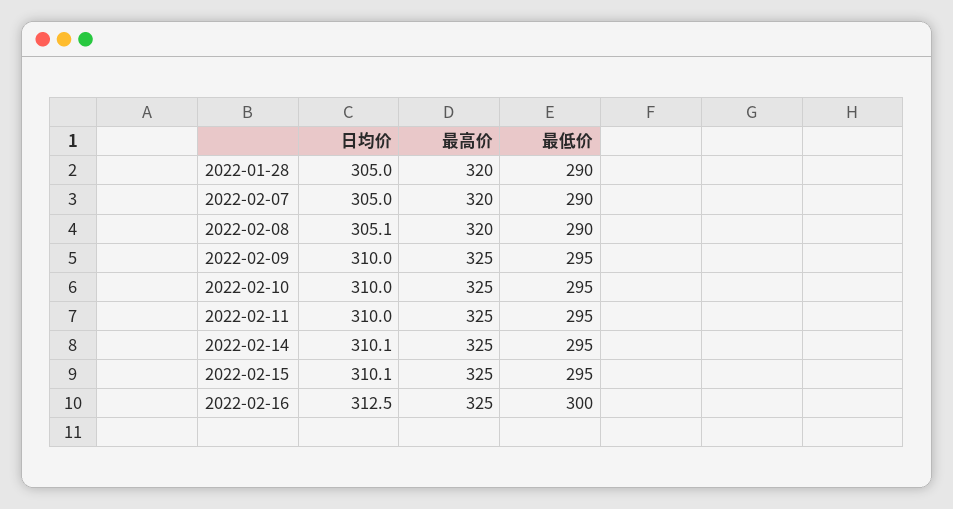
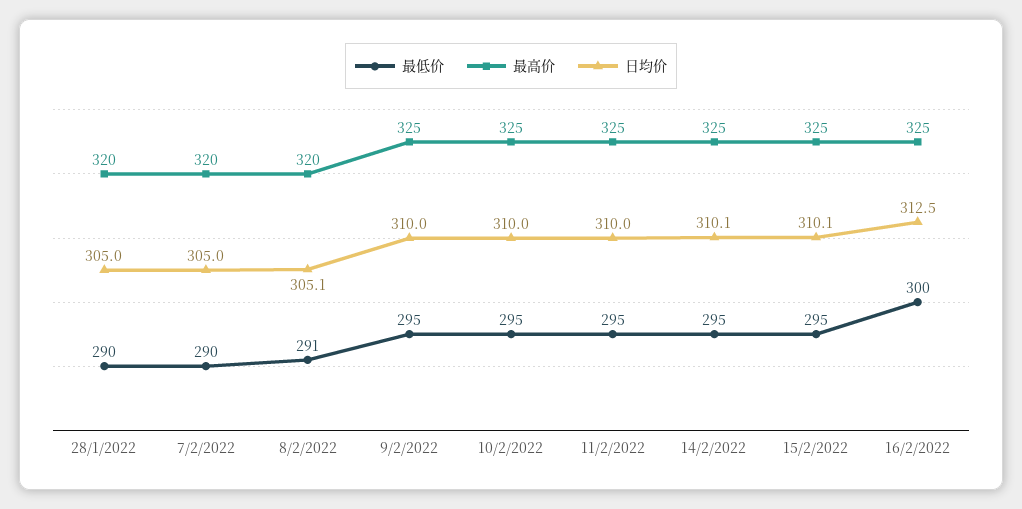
  {
    "日均价": {
      "2022-01-28": 305,
      "2022-02-07": 305,
      "2022-02-08": 305.1,
      "2022-02-09": 310,
      "2022-02-10": 310,
      "2022-02-11": 310,
      "2022-02-14": 310.1,
      "2022-02-15": 310.1,
      "2022-02-16": 312.5
    },
    "最高价": {
      "2022-01-28": 320,
      "2022-02-07": 320,
      "2022-02-08": 320,
      "2022-02-09": 325,
      "2022-02-10": 325,
      "2022-02-11": 325,
      "2022-02-14": 325,
      "2022-02-15": 325,
      "2022-02-16": 325
    },
    "最低价": {
      "2022-01-28": 290,
      "2022-02-07": 290,
-     "2022-02-08": 290,
+     "2022-02-08": 291,
      "2022-02-09": 295,
      "2022-02-10": 295,
      "2022-02-11": 295,
      "2022-02-14": 295,
      "2022-02-15": 295,
      "2022-02-16": 300
    }
  }

